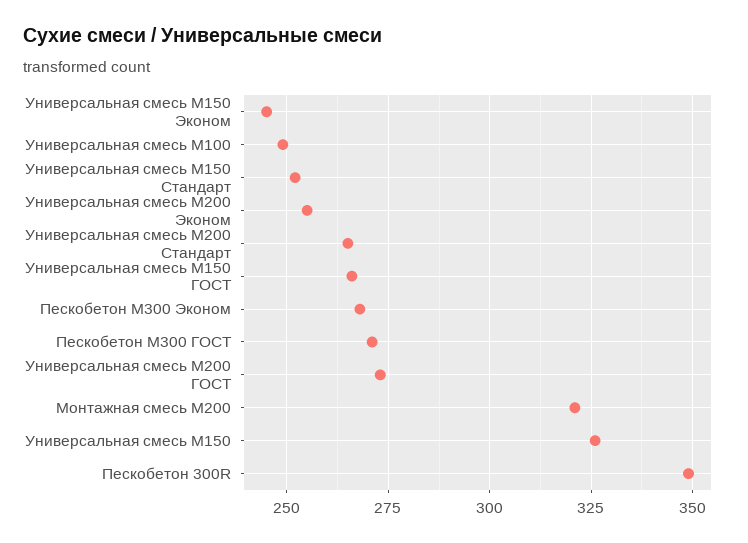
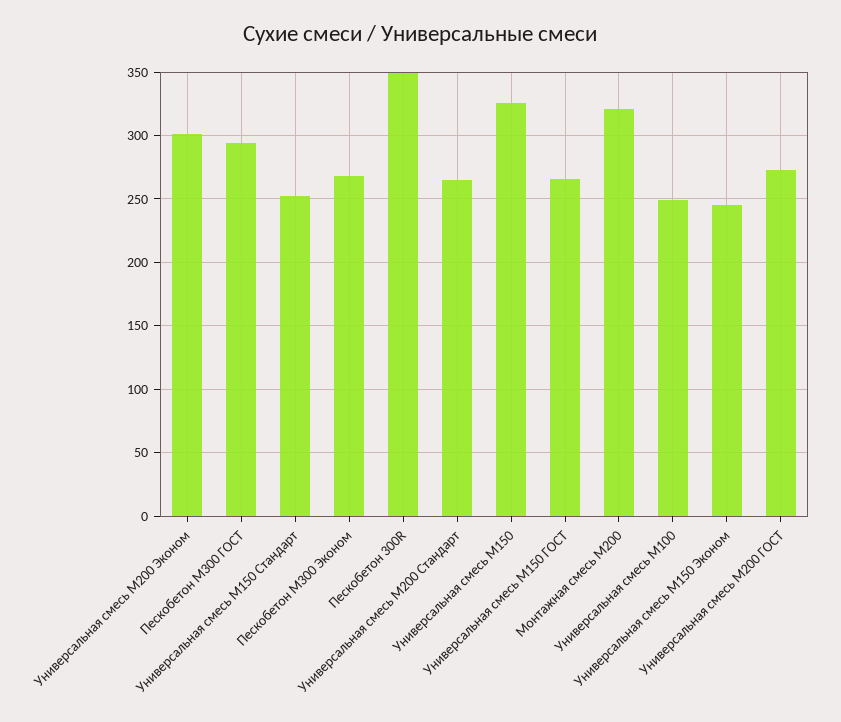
  {
    "Универсальная смесь М150 Эконом": 245,
    "Универсальная смесь М100": 250,
    "Универсальная смесь М150 Стандарт": 250,
-   "Универсальная смесь М200 Эконом": 255,
+   "Универсальная смесь М200 Эконом": 300,
    "Универсальная смесь М200 Стандарт": 265,
    "Универсальная смесь М150 ГОСТ": 265,
    "Пескобетон М300 Эконом": 270,
-   "Пескобетон М300 ГОСТ": 270,
+   "Пескобетон М300 ГОСТ": 295,
    "Универсальная смесь М200 ГОСТ": 275,
    "Монтажная смесь М200": 320,
    "Универсальная смесь М150": 325,
    "Пескобетон 300R": 350
  }

